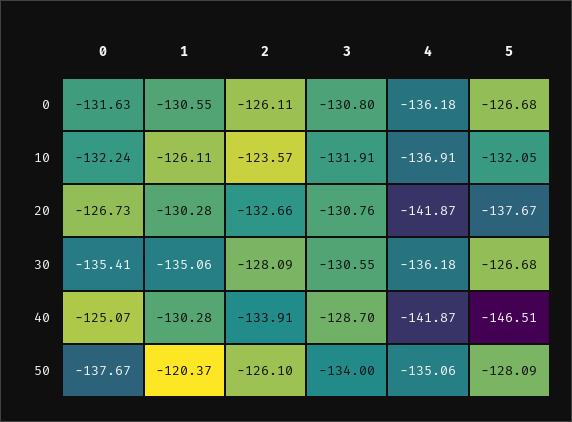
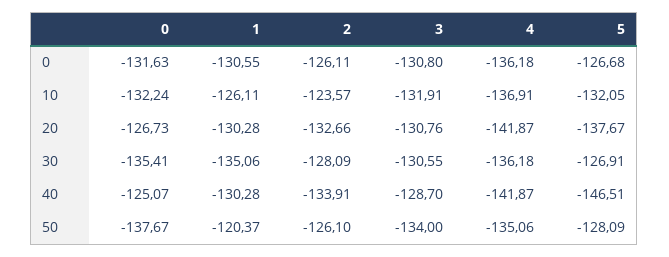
  {
    "0": {
      "0": -131.63,
      "10": -132.24,
      "20": -126.73,
      "30": -135.41,
      "40": -125.07,
      "50": -137.67
    },
    "1": {
      "0": -130.55,
      "10": -126.11,
      "20": -130.28,
      "30": -135.06,
      "40": -130.28,
      "50": -120.37
    },
    "2": {
      "0": -126.11,
      "10": -123.57,
      "20": -132.66,
      "30": -128.09,
      "40": -133.91,
      "50": -126.1
    },
    "3": {
      "0": -130.8,
      "10": -131.91,
      "20": -130.76,
      "30": -130.55,
      "40": -128.7,
      "50": -134
    },
    "4": {
      "0": -136.18,
      "10": -136.91,
      "20": -141.87,
      "30": -136.18,
      "40": -141.87,
      "50": -135.06
    },
    "5": {
      "0": -126.68,
      "10": -132.05,
      "20": -137.67,
-     "30": -126.68,
+     "30": -126.91,
      "40": -146.51,
      "50": -128.09
    }
  }

